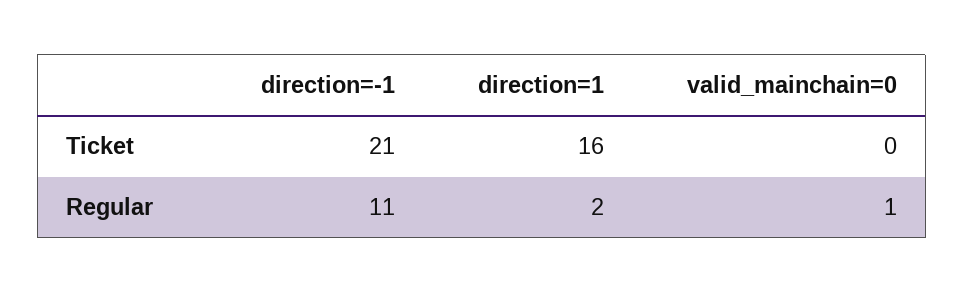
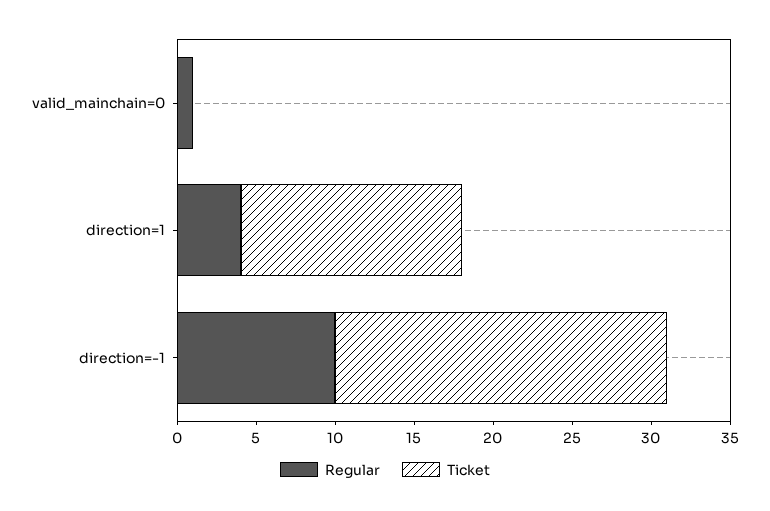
  {
    "Ticket": {
      "direction=-1": 21,
-     "direction=1": 16,
+     "direction=1": 14,
      "valid_mainchain=0": 0
    },
    "Regular": {
-     "direction=-1": 11,
+     "direction=-1": 10,
-     "direction=1": 2,
+     "direction=1": 4,
      "valid_mainchain=0": 1
    }
  }

